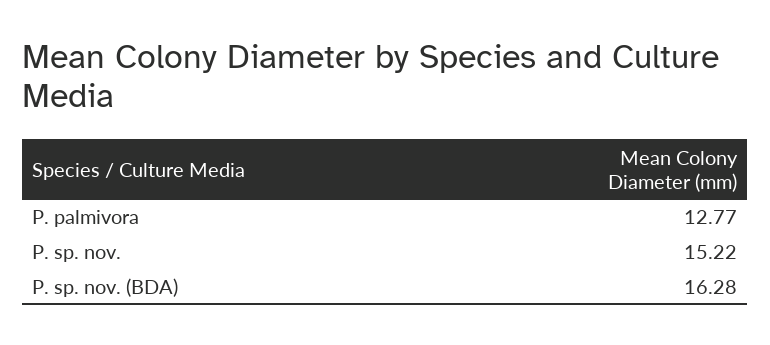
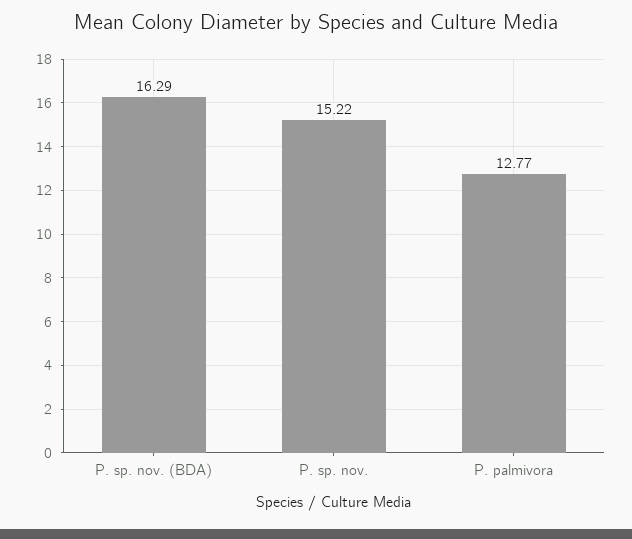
  {
    "P. palmivora": 12.77,
    "P. sp. nov.": 15.22,
-   "P. sp. nov. (BDA)": 16.28
+   "P. sp. nov. (BDA)": 16.29
  }

